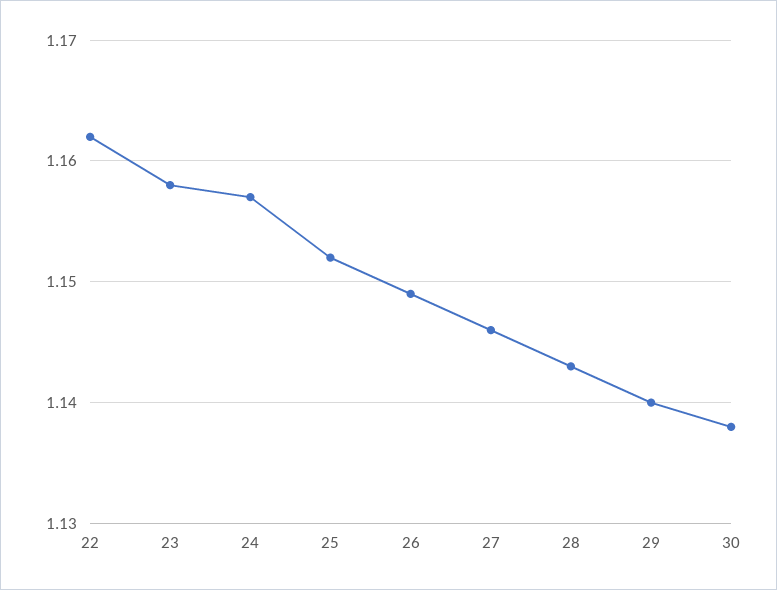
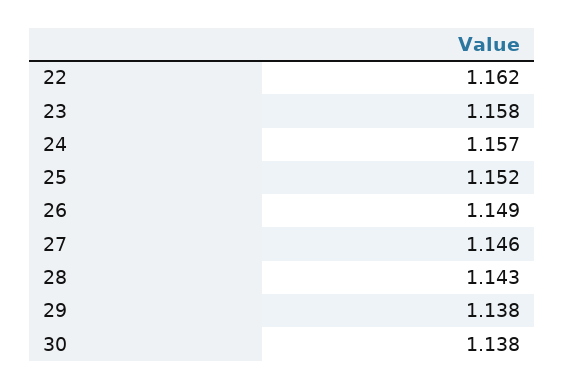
  {
    "22": 1.162,
    "23": 1.158,
    "24": 1.157,
    "25": 1.152,
    "26": 1.149,
    "27": 1.146,
    "28": 1.143,
-   "29": 1.14,
+   "29": 1.138,
    "30": 1.138
  }

